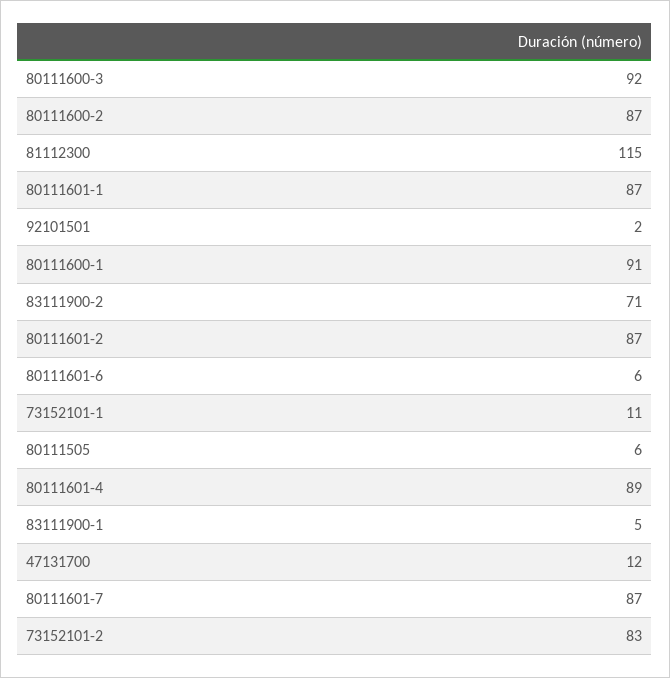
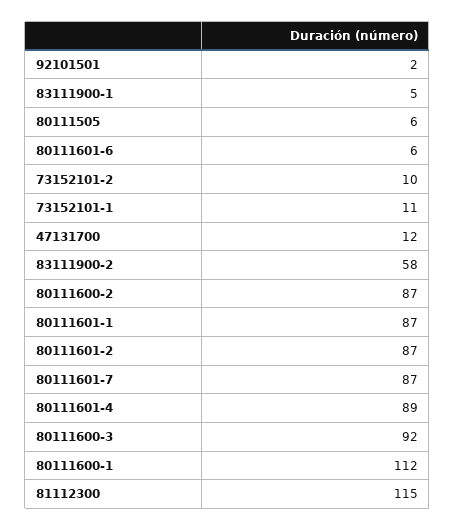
  {
    "80111600-3": 92,
    "80111600-2": 87,
    "81112300": 115,
    "80111601-1": 87,
    "92101501": 2,
-   "80111600-1": 91,
+   "80111600-1": 112,
-   "83111900-2": 71,
+   "83111900-2": 58,
    "80111601-2": 87,
    "80111601-6": 6,
    "73152101-1": 11,
    "80111505": 6,
    "80111601-4": 89,
    "83111900-1": 5,
    "47131700": 12,
    "80111601-7": 87,
-   "73152101-2": 83
+   "73152101-2": 10
  }

